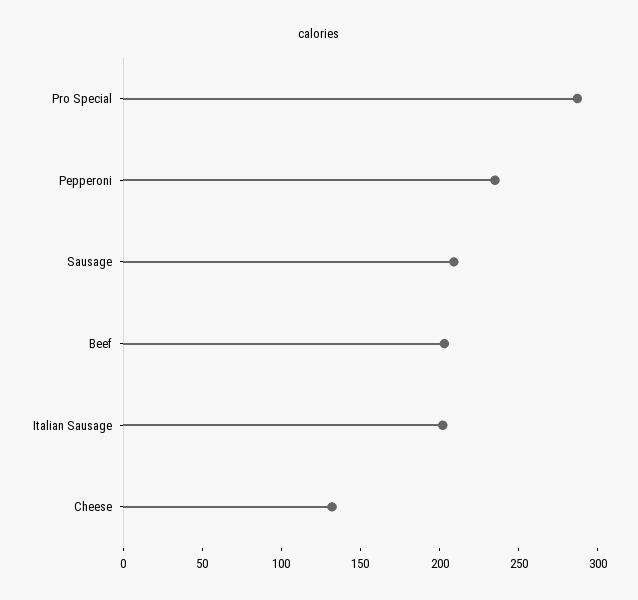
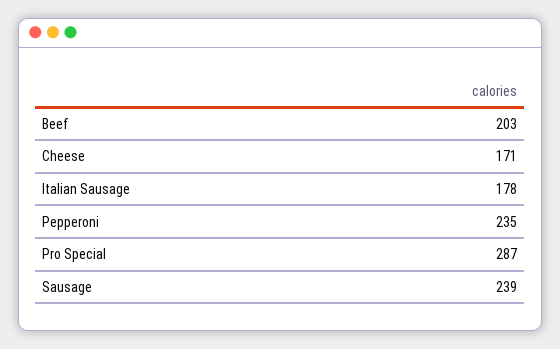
  {
    "Pro Special": 287,
    "Pepperoni": 235,
-   "Sausage": 210,
+   "Sausage": 239,
    "Beef": 203,
-   "Italian Sausage": 200,
+   "Italian Sausage": 178,
-   "Cheese": 130
+   "Cheese": 171
  }

